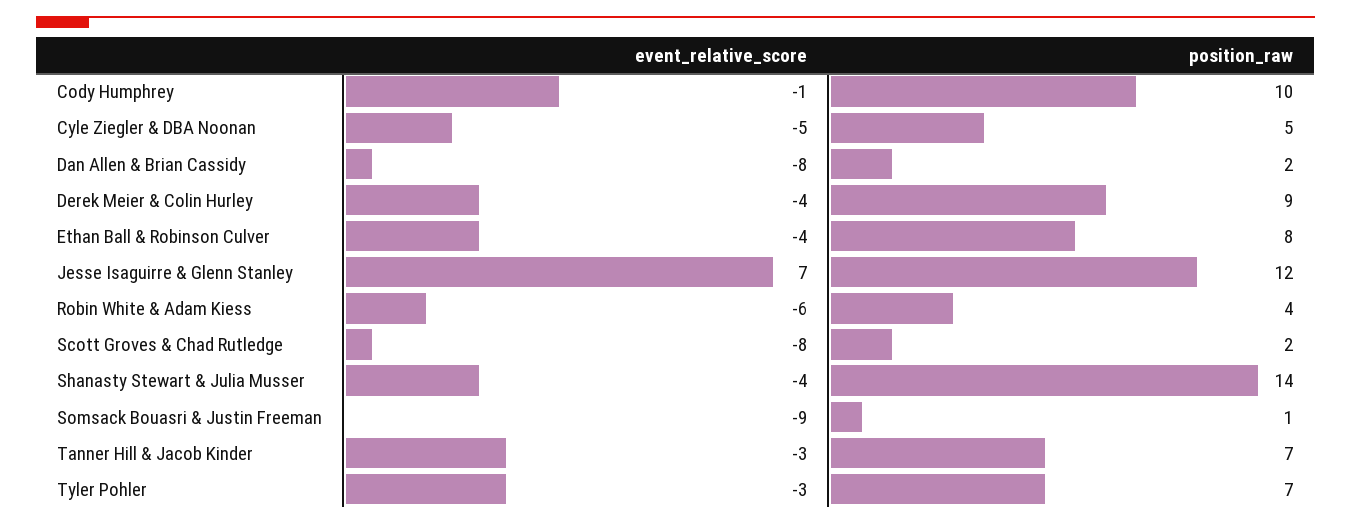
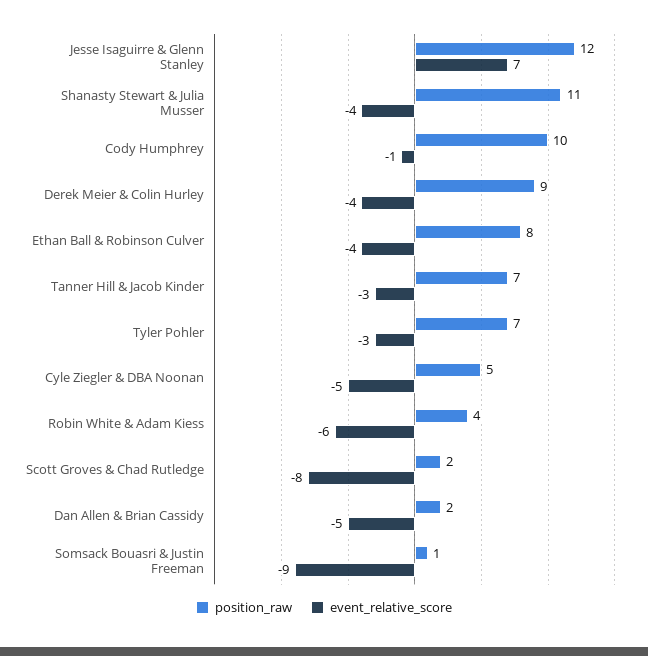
  {
    "event_relative_score": {
      "Cody Humphrey": -1,
      "Cyle Ziegler & DBA Noonan": -5,
-     "Dan Allen & Brian Cassidy": -8,
+     "Dan Allen & Brian Cassidy": -5,
      "Derek Meier & Colin Hurley": -4,
      "Ethan Ball & Robinson Culver": -4,
      "Jesse Isaguirre & Glenn Stanley": 7,
      "Robin White & Adam Kiess": -6,
      "Scott Groves & Chad Rutledge": -8,
      "Shanasty Stewart & Julia Musser": -4,
      "Somsack Bouasri & Justin Freeman": -9,
      "Tanner Hill & Jacob Kinder": -3,
      "Tyler Pohler": -3
    },
    "position_raw": {
      "Cody Humphrey": 10,
      "Cyle Ziegler & DBA Noonan": 5,
      "Dan Allen & Brian Cassidy": 2,
      "Derek Meier & Colin Hurley": 9,
      "Ethan Ball & Robinson Culver": 8,
      "Jesse Isaguirre & Glenn Stanley": 12,
      "Robin White & Adam Kiess": 4,
      "Scott Groves & Chad Rutledge": 2,
-     "Shanasty Stewart & Julia Musser": 14,
+     "Shanasty Stewart & Julia Musser": 11,
      "Somsack Bouasri & Justin Freeman": 1,
      "Tanner Hill & Jacob Kinder": 7,
      "Tyler Pohler": 7
    }
  }

